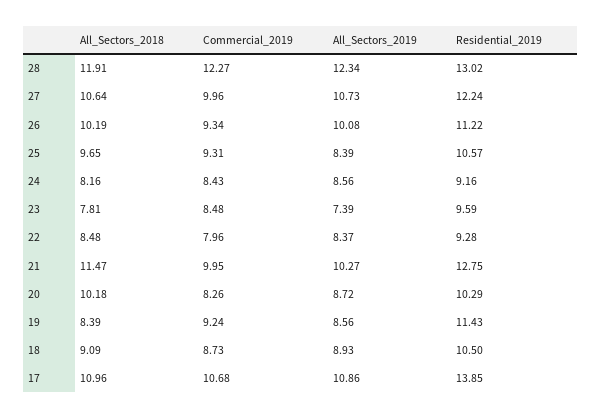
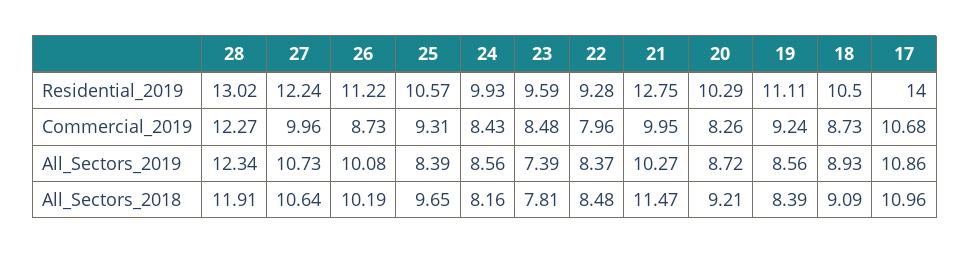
  {
    "All_Sectors_2018": {
      "28": 11.91,
      "27": 10.64,
      "26": 10.19,
      "25": 9.65,
      "24": 8.16,
      "23": 7.81,
      "22": 8.48,
      "21": 11.47,
-     "20": 10.18,
+     "20": 9.21,
      "19": 8.39,
      "18": 9.09,
      "17": 10.96
    },
    "Commercial_2019": {
      "28": 12.27,
      "27": 9.96,
-     "26": 9.34,
+     "26": 8.73,
      "25": 9.31,
      "24": 8.43,
      "23": 8.48,
      "22": 7.96,
      "21": 9.95,
      "20": 8.26,
      "19": 9.24,
      "18": 8.73,
      "17": 10.68
    },
    "All_Sectors_2019": {
      "28": 12.34,
      "27": 10.73,
      "26": 10.08,
      "25": 8.39,
      "24": 8.56,
      "23": 7.39,
      "22": 8.37,
      "21": 10.27,
      "20": 8.72,
      "19": 8.56,
      "18": 8.93,
      "17": 10.86
    },
    "Residential_2019": {
      "28": 13.02,
      "27": 12.24,
      "26": 11.22,
      "25": 10.57,
-     "24": 9.16,
+     "24": 9.93,
      "23": 9.59,
      "22": 9.28,
      "21": 12.75,
      "20": 10.29,
-     "19": 11.43,
+     "19": 11.11,
      "18": 10.5,
-     "17": 13.85
+     "17": 14
    }
  }

